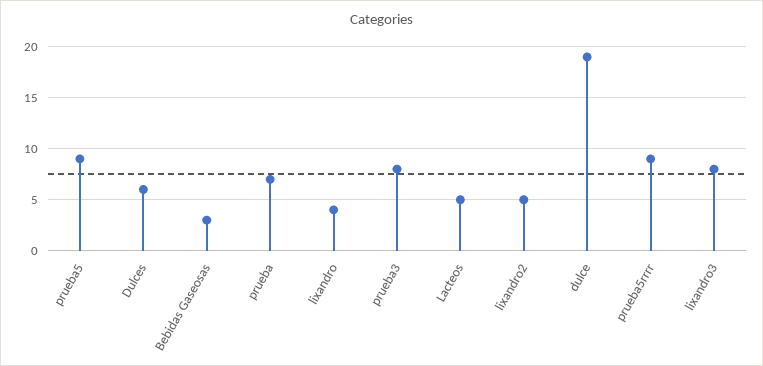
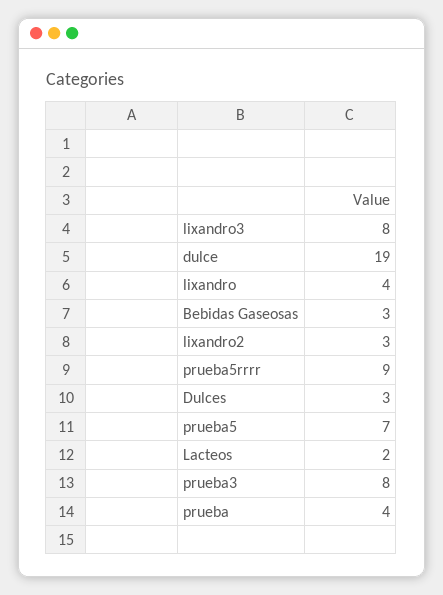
  {
-   "prueba5": 9,
+   "prueba5": 7,
-   "Dulces": 6,
+   "Dulces": 3,
    "Bebidas Gaseosas": 3,
-   "prueba": 7,
+   "prueba": 4,
    "lixandro": 4,
    "prueba3": 8,
-   "Lacteos": 5,
+   "Lacteos": 2,
-   "lixandro2": 5,
+   "lixandro2": 3,
    "dulce": 19,
    "prueba5rrrr": 9,
    "lixandro3": 8
  }

